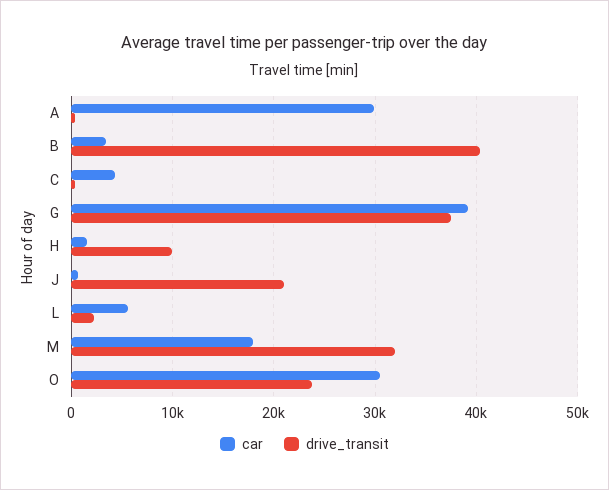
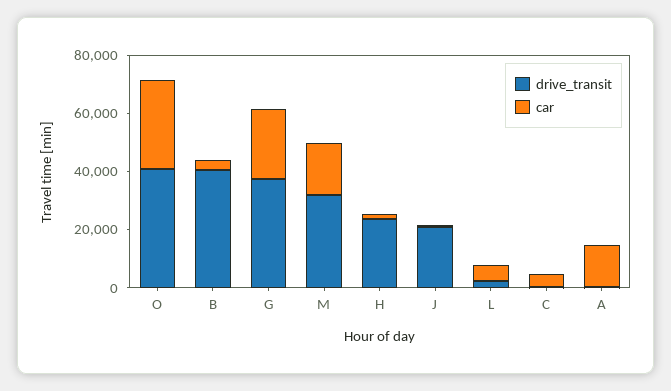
  {
    "car": {
-     "A": 30000,
+     "A": 15000,
      "B": 3000,
      "C": 4000,
-     "G": 39000,
+     "G": 25000,
      "H": 2000,
      "J": 1000,
      "L": 6000,
      "M": 18000,
      "O": 30000
    },
    "drive_transit": {
      "A": 0,
      "B": 40000,
      "C": 0,
      "G": 37000,
-     "H": 10000,
+     "H": 25000,
      "J": 21000,
      "L": 2000,
      "M": 32000,
-     "O": 24000
+     "O": 40000
    }
  }

